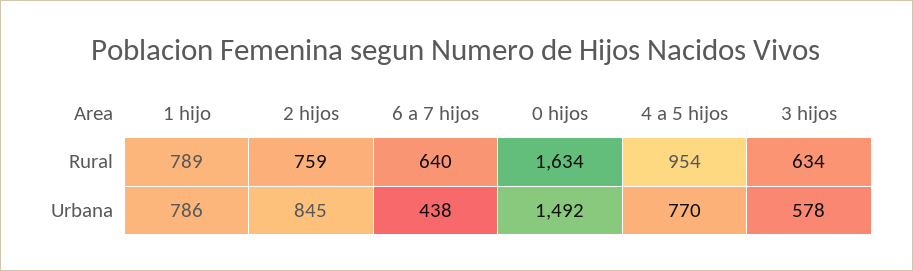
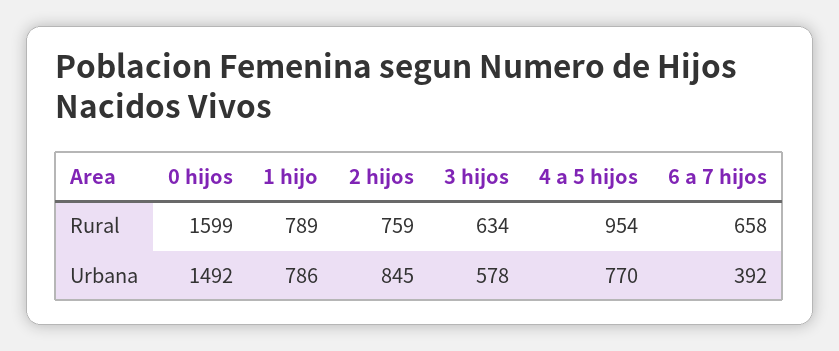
  {
    "1 hijo": {
      "Rural": 789,
      "Urbana": 786
    },
    "2 hijos": {
      "Rural": 759,
      "Urbana": 845
    },
    "6 a 7 hijos": {
-     "Rural": 640,
+     "Rural": 658,
-     "Urbana": 438
+     "Urbana": 392
    },
    "0 hijos": {
-     "Rural": 1634,
+     "Rural": 1599,
      "Urbana": 1492
    },
    "4 a 5 hijos": {
      "Rural": 954,
      "Urbana": 770
    },
    "3 hijos": {
      "Rural": 634,
      "Urbana": 578
    }
  }

